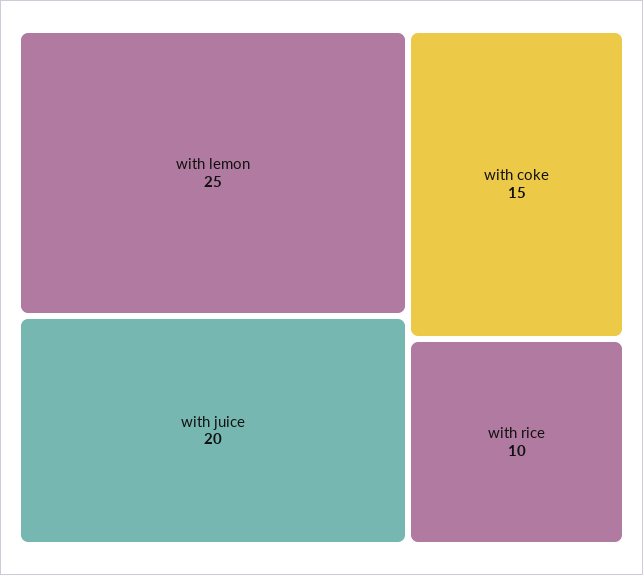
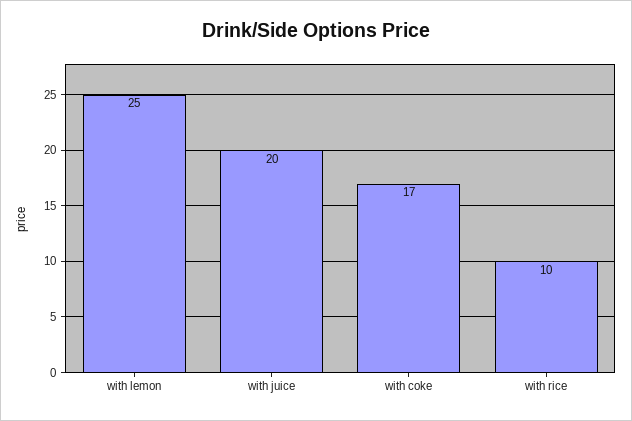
  {
    "with lemon": 25,
    "with juice": 20,
-   "with coke": 15,
+   "with coke": 17,
    "with rice": 10
  }

